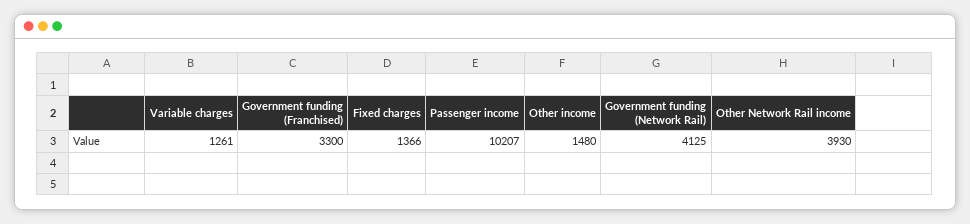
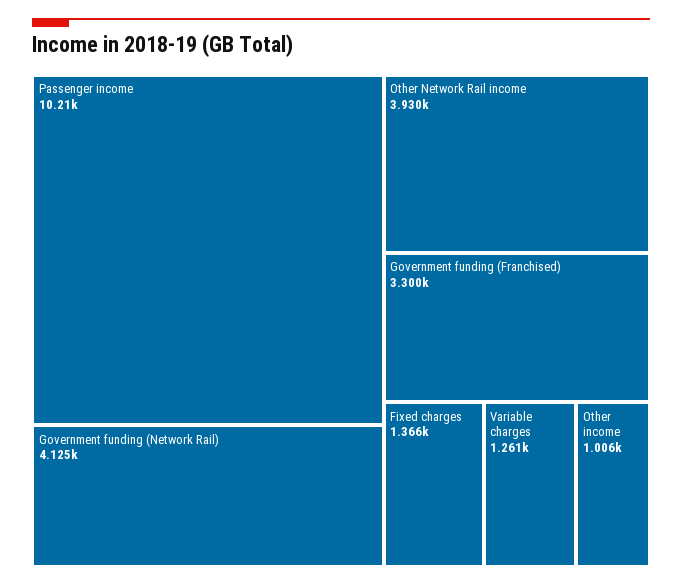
  {
    "Variable charges": 1261,
    "Government funding (Franchised)": 3300,
    "Fixed charges": 1366,
    "Passenger income": 10207,
-   "Other income": 1480,
+   "Other income": 1006,
    "Government funding (Network Rail)": 4125,
    "Other Network Rail income": 3930
  }

